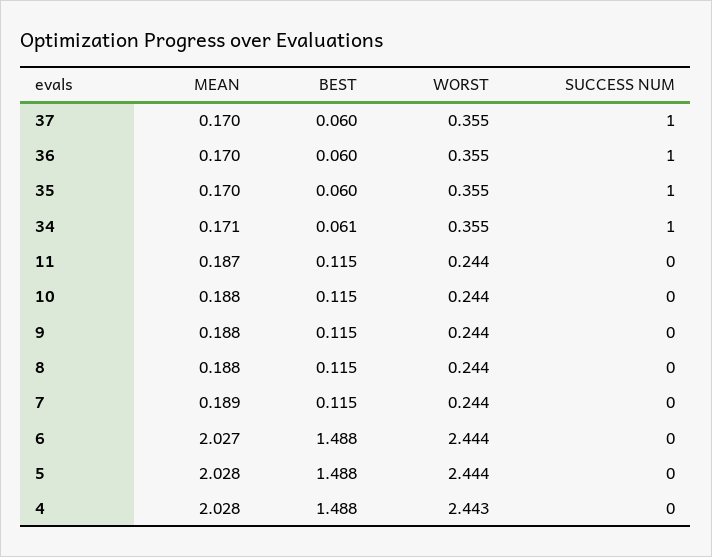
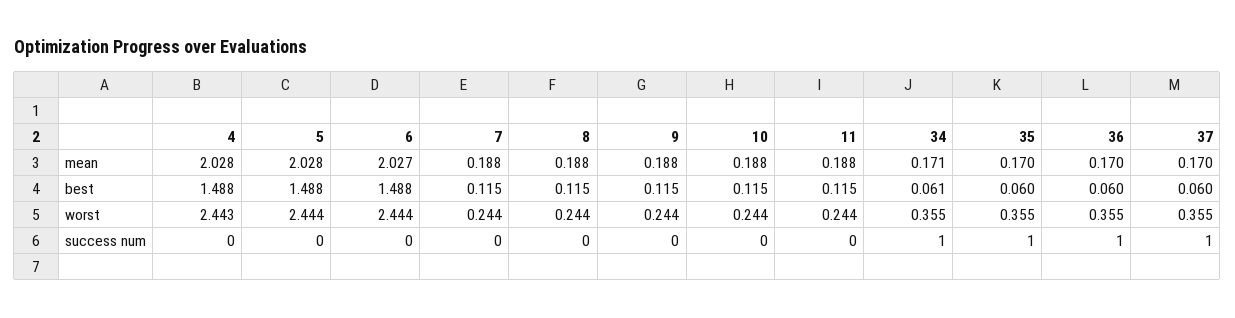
  {
    "MEAN": {
      "37": 0.17,
      "36": 0.17,
      "35": 0.17,
      "34": 0.171,
-     "11": 0.187,
+     "11": 0.188,
      "10": 0.188,
      "9": 0.188,
      "8": 0.188,
-     "7": 0.189,
+     "7": 0.188,
      "6": 2.027,
      "5": 2.028,
      "4": 2.028
    },
    "BEST": {
      "37": 0.06,
      "36": 0.06,
      "35": 0.06,
      "34": 0.061,
      "11": 0.115,
      "10": 0.115,
      "9": 0.115,
      "8": 0.115,
      "7": 0.115,
      "6": 1.488,
      "5": 1.488,
      "4": 1.488
    },
    "WORST": {
      "37": 0.355,
      "36": 0.355,
      "35": 0.355,
      "34": 0.355,
      "11": 0.244,
      "10": 0.244,
      "9": 0.244,
      "8": 0.244,
      "7": 0.244,
      "6": 2.444,
      "5": 2.444,
      "4": 2.443
    },
    "SUCCESS NUM": {
      "37": 1,
      "36": 1,
      "35": 1,
      "34": 1,
      "11": 0,
      "10": 0,
      "9": 0,
      "8": 0,
      "7": 0,
      "6": 0,
      "5": 0,
      "4": 0
    }
  }

